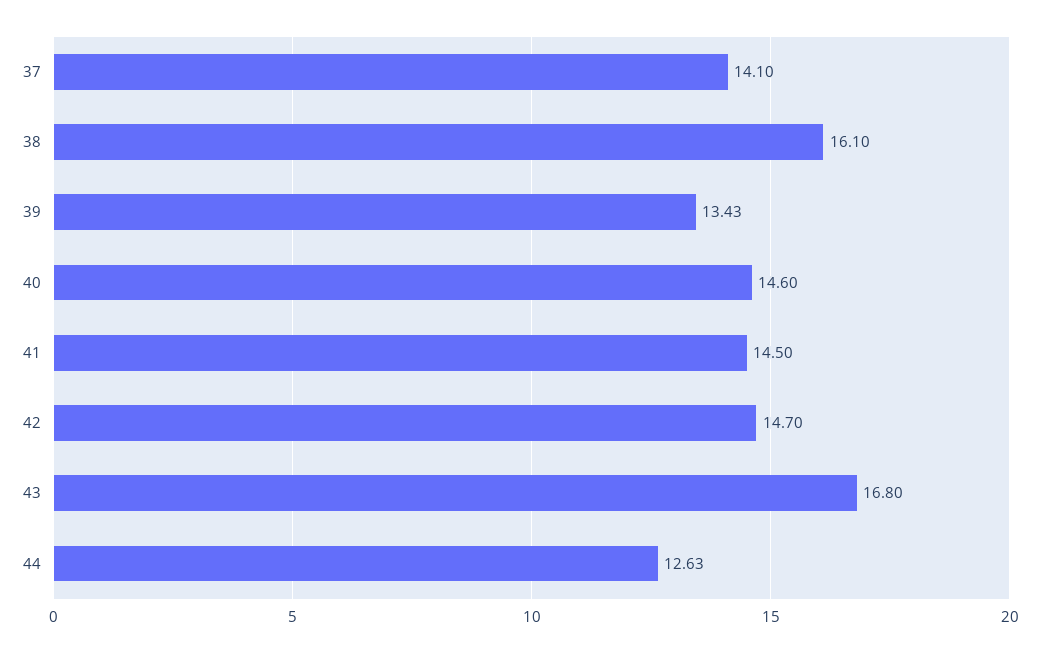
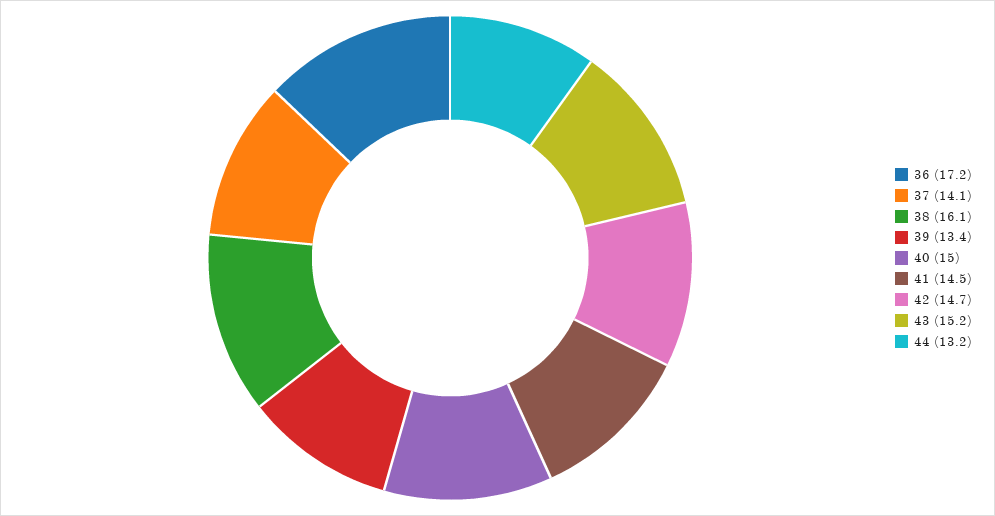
  {
    "37": 14.1,
    "38": 16.1,
    "39": 13.43,
-   "40": 14.6,
+   "40": 15,
    "41": 14.5,
    "42": 14.7,
-   "43": 16.8,
+   "43": 15.2,
-   "44": 12.63
+   "44": 13.2,
+   "36": 17.2
  }

